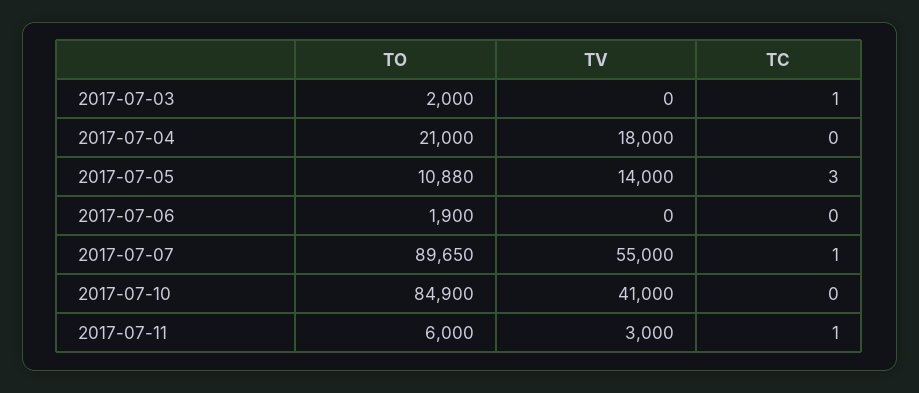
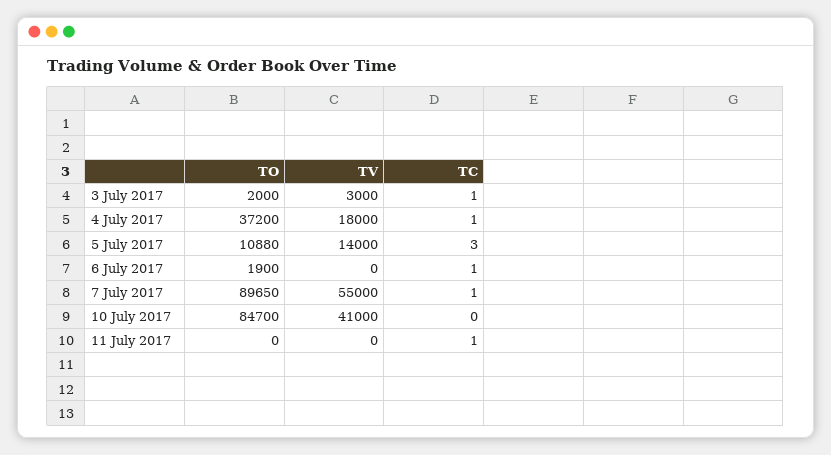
  {
    "TO": {
      "2017-07-03": 2000,
-     "2017-07-04": 21000,
+     "2017-07-04": 37200,
      "2017-07-05": 10880,
      "2017-07-06": 1900,
      "2017-07-07": 89650,
-     "2017-07-10": 84900,
+     "2017-07-10": 84700,
-     "2017-07-11": 6000
+     "2017-07-11": 0
    },
    "TV": {
-     "2017-07-03": 0,
+     "2017-07-03": 3000,
      "2017-07-04": 18000,
      "2017-07-05": 14000,
      "2017-07-06": 0,
      "2017-07-07": 55000,
      "2017-07-10": 41000,
-     "2017-07-11": 3000
+     "2017-07-11": 0
    },
    "TC": {
      "2017-07-03": 1,
-     "2017-07-04": 0,
+     "2017-07-04": 1,
      "2017-07-05": 3,
-     "2017-07-06": 0,
+     "2017-07-06": 1,
      "2017-07-07": 1,
      "2017-07-10": 0,
      "2017-07-11": 1
    }
  }

